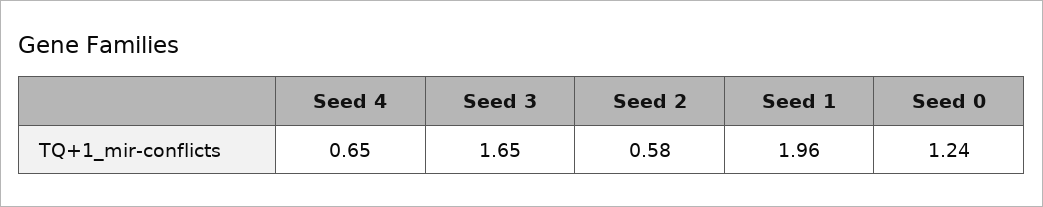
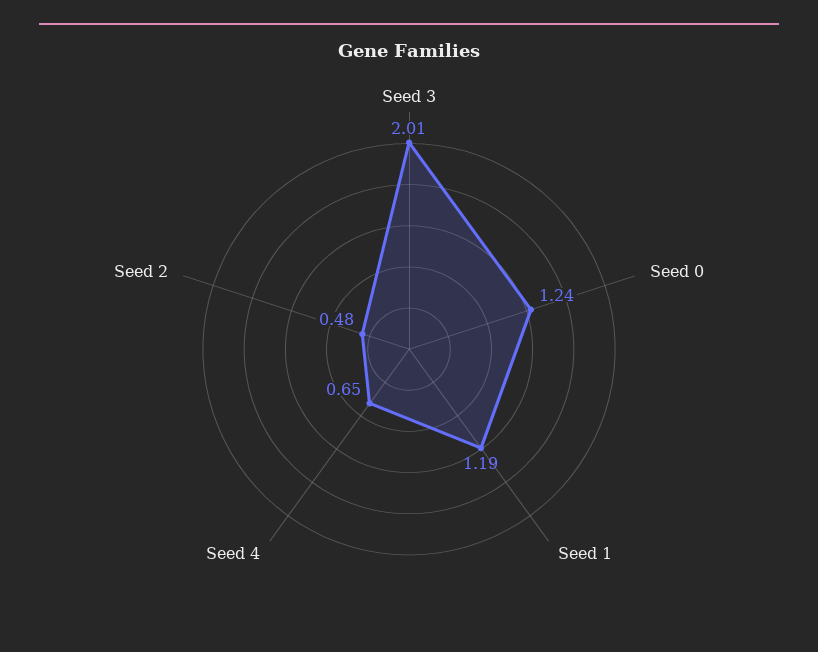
  {
    "Seed 4": 0.65,
-   "Seed 3": 1.65,
+   "Seed 3": 2.01,
-   "Seed 2": 0.58,
+   "Seed 2": 0.48,
-   "Seed 1": 1.96,
+   "Seed 1": 1.19,
    "Seed 0": 1.24
  }

